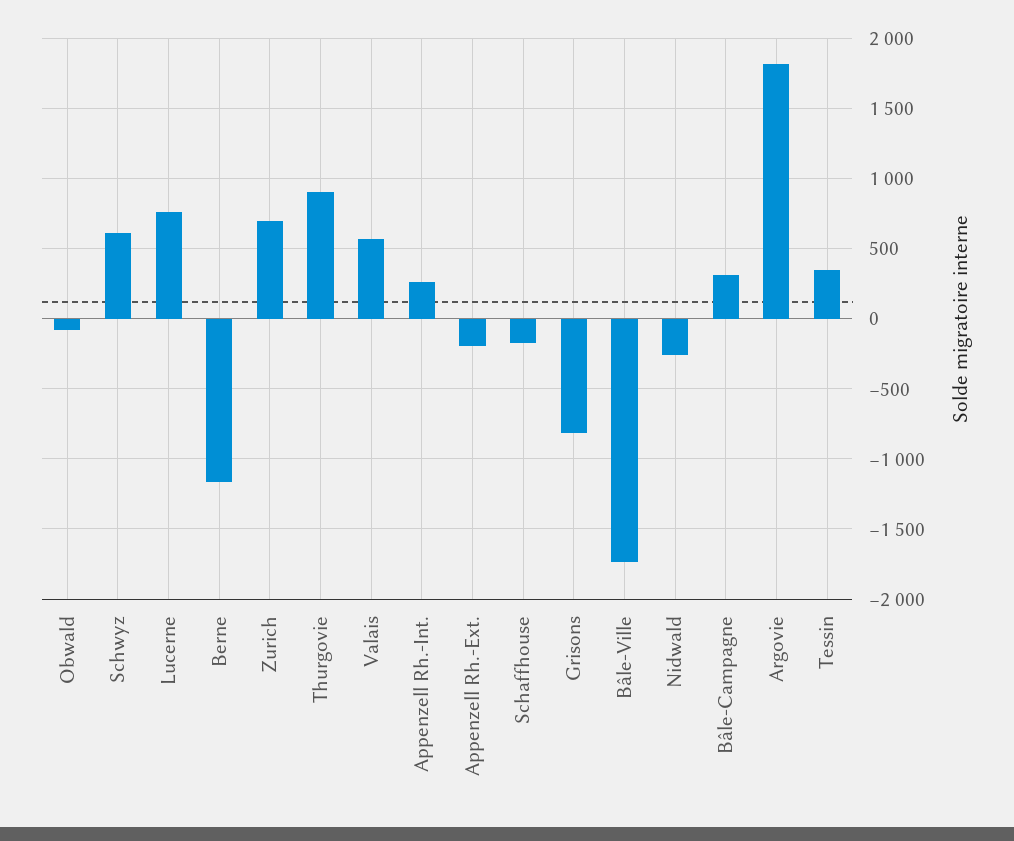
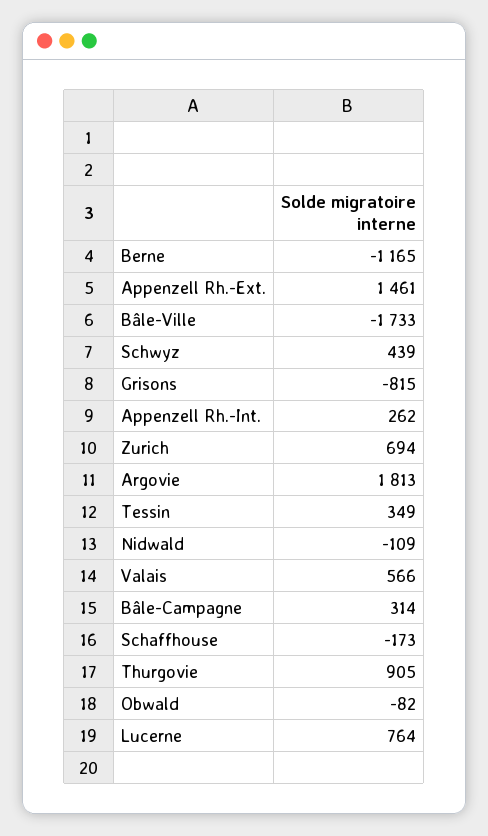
  {
    "Obwald": -82,
-   "Schwyz": 600,
+   "Schwyz": 439,
    "Lucerne": 764,
    "Berne": -1165,
    "Zurich": 694,
    "Thurgovie": 905,
    "Valais": 566,
    "Appenzell Rh.-Int.": 262,
-   "Appenzell Rh.-Ext.": -200,
+   "Appenzell Rh.-Ext.": 1461,
    "Schaffhouse": -173,
    "Grisons": -815,
    "Bâle-Ville": -1733,
-   "Nidwald": -250,
+   "Nidwald": -109,
    "Bâle-Campagne": 314,
    "Argovie": 1813,
    "Tessin": 349
  }

